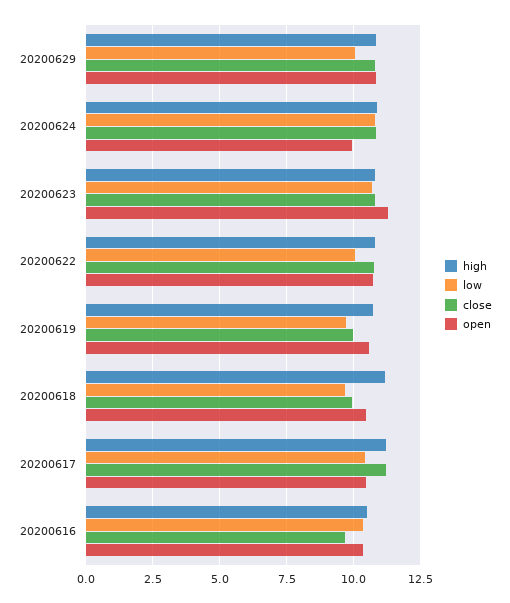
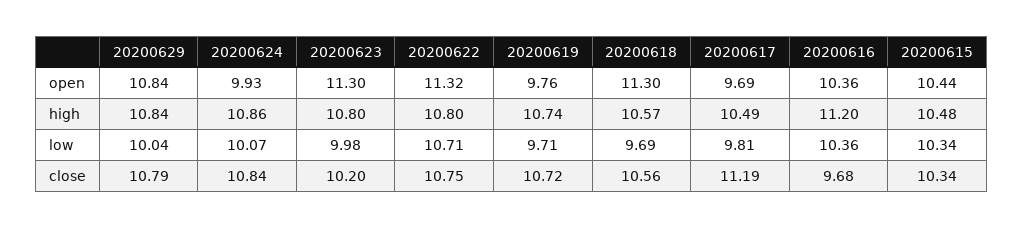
  {
    "high": {
      "20200629": 10.84,
      "20200624": 10.86,
      "20200623": 10.8,
      "20200622": 10.8,
      "20200619": 10.74,
-     "20200618": 11.25,
+     "20200618": 10.57,
-     "20200617": 11.25,
+     "20200617": 10.49,
-     "20200616": 10.5
+     "20200616": 11.2,
+     "20200615": 10.48
    },
    "low": {
      "20200629": 10.04,
-     "20200624": 10.75,
+     "20200624": 10.07,
-     "20200623": 10.75,
+     "20200623": 9.98,
-     "20200622": 10,
+     "20200622": 10.71,
      "20200619": 9.71,
      "20200618": 9.69,
-     "20200617": 10.5,
+     "20200617": 9.81,
-     "20200616": 10.36
+     "20200616": 10.36,
+     "20200615": 10.34
    },
    "close": {
      "20200629": 10.79,
      "20200624": 10.84,
-     "20200623": 10.75,
+     "20200623": 10.2,
      "20200622": 10.75,
-     "20200619": 10,
+     "20200619": 10.72,
-     "20200618": 10,
+     "20200618": 10.56,
      "20200617": 11.19,
-     "20200616": 9.68
+     "20200616": 9.68,
+     "20200615": 10.34
    },
    "open": {
      "20200629": 10.84,
      "20200624": 9.93,
      "20200623": 11.3,
-     "20200622": 10.75,
+     "20200622": 11.32,
-     "20200619": 10.5,
+     "20200619": 9.76,
-     "20200618": 10.5,
+     "20200618": 11.3,
-     "20200617": 10.5,
+     "20200617": 9.69,
-     "20200616": 10.36
+     "20200616": 10.36,
+     "20200615": 10.44
    }
  }

